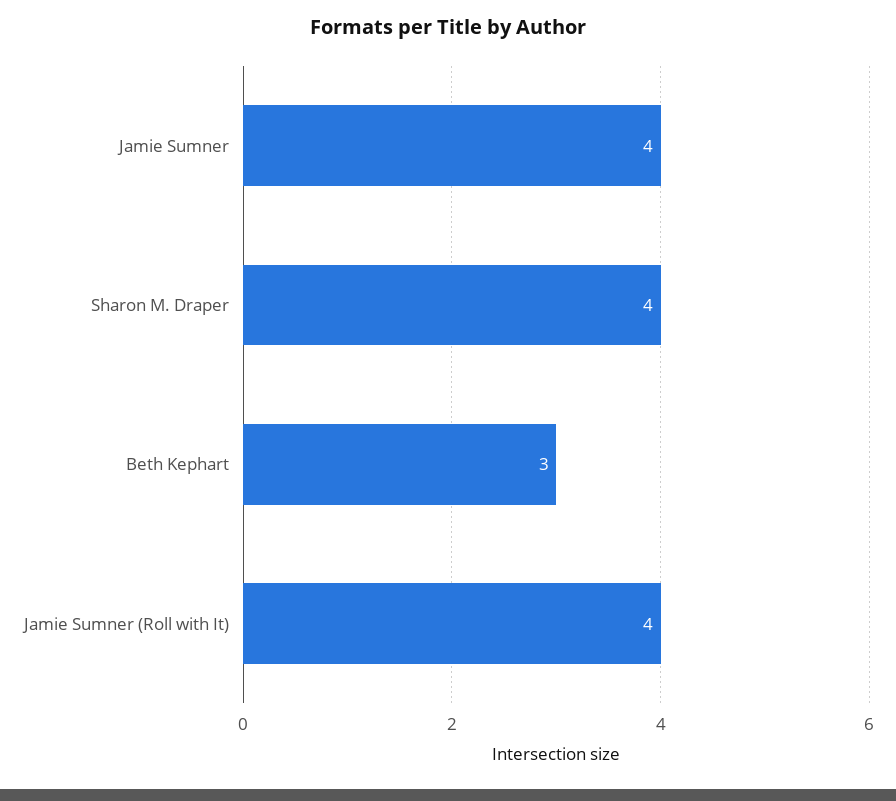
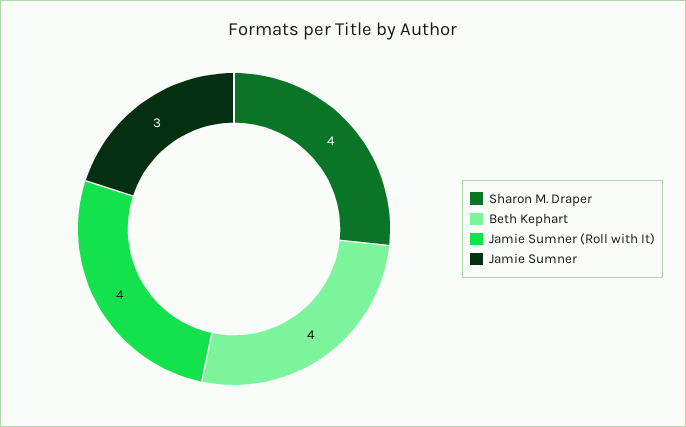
  {
-   "Jamie Sumner": 4,
+   "Jamie Sumner": 3,
    "Sharon M. Draper": 4,
-   "Beth Kephart": 3,
+   "Beth Kephart": 4,
    "Jamie Sumner (Roll with It)": 4
  }

